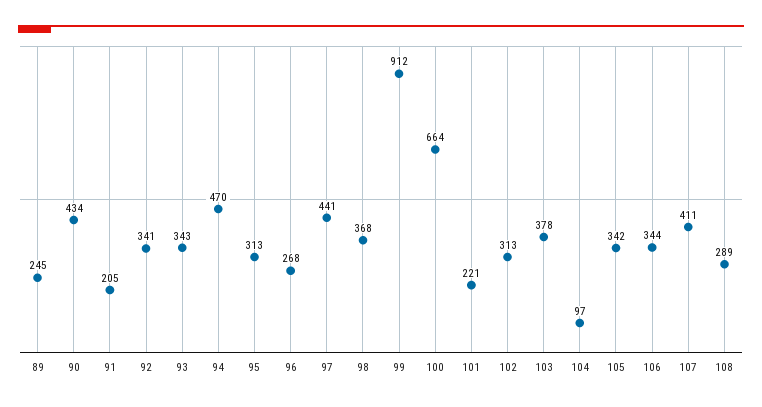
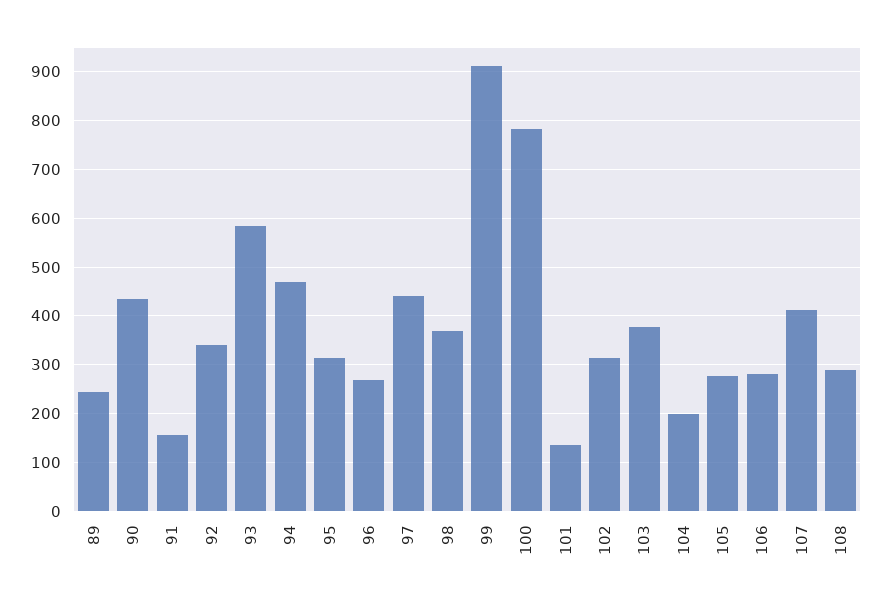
  {
    "89": 245,
    "90": 434,
-   "91": 205,
+   "91": 160,
    "92": 341,
-   "93": 343,
+   "93": 580,
    "94": 470,
    "95": 313,
    "96": 268,
    "97": 441,
    "98": 368,
    "99": 912,
-   "100": 664,
+   "100": 780,
-   "101": 221,
+   "101": 140,
    "102": 313,
    "103": 378,
-   "104": 97,
+   "104": 200,
-   "105": 342,
+   "105": 280,
-   "106": 344,
+   "106": 280,
    "107": 411,
    "108": 289
  }

